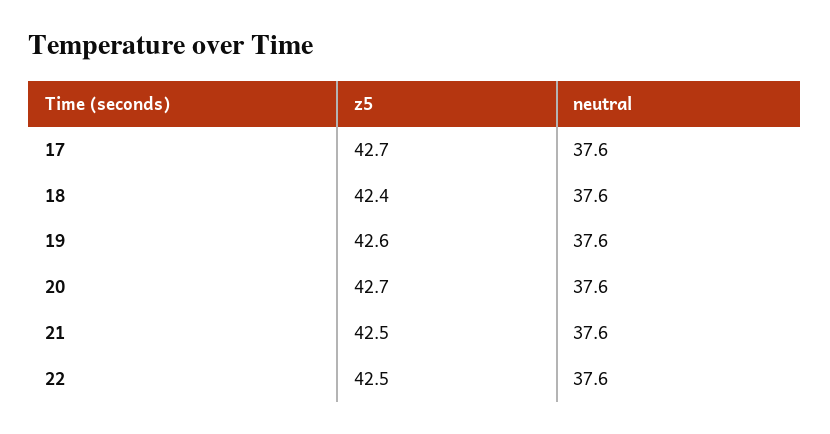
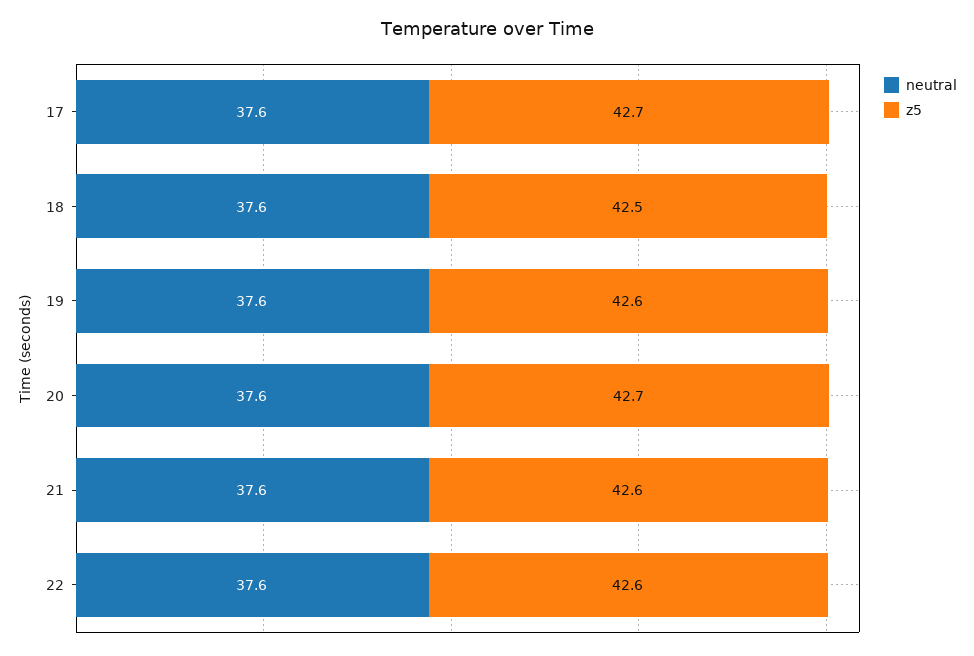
  {
    "z5": {
      "17": 42.7,
-     "18": 42.4,
+     "18": 42.5,
      "19": 42.6,
      "20": 42.7,
-     "21": 42.5,
+     "21": 42.6,
-     "22": 42.5
+     "22": 42.6
    },
    "neutral": {
      "17": 37.6,
      "18": 37.6,
      "19": 37.6,
      "20": 37.6,
      "21": 37.6,
      "22": 37.6
    }
  }

